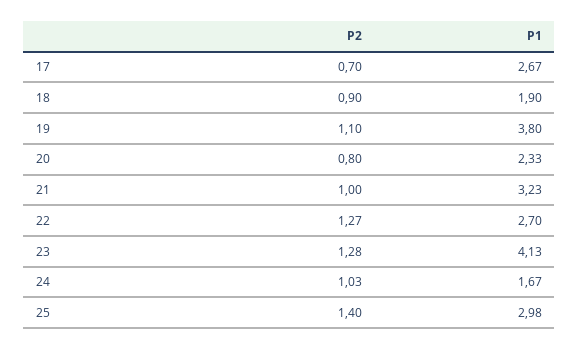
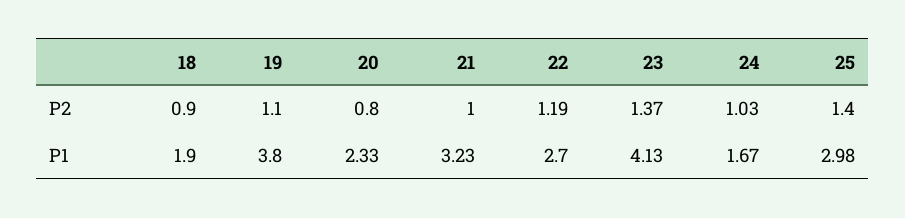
  {
    "P2": {
-     "17": 0.7,
      "18": 0.9,
      "19": 1.1,
      "20": 0.8,
      "21": 1,
-     "22": 1.27,
+     "22": 1.19,
-     "23": 1.28,
+     "23": 1.37,
      "24": 1.03,
      "25": 1.4
    },
    "P1": {
-     "17": 2.67,
      "18": 1.9,
      "19": 3.8,
      "20": 2.33,
      "21": 3.23,
      "22": 2.7,
      "23": 4.13,
      "24": 1.67,
      "25": 2.98
    }
  }

